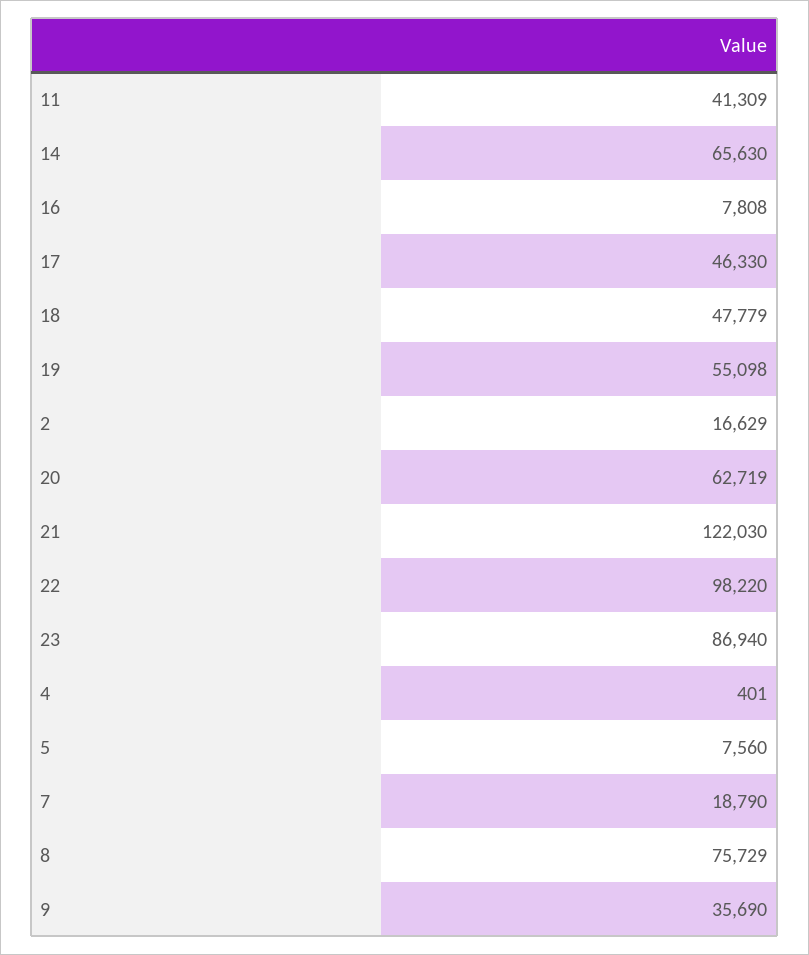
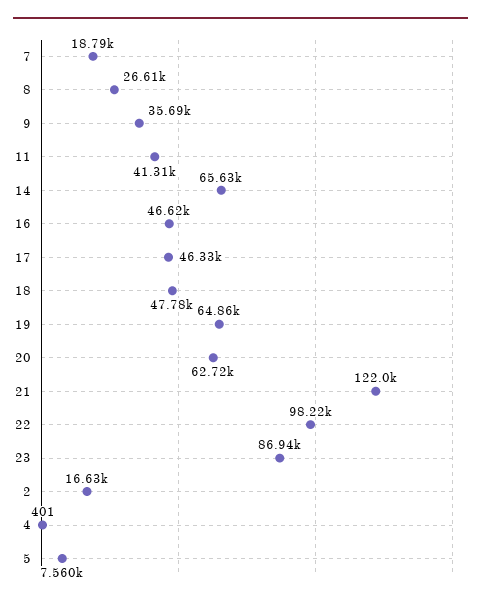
  {
    "11": 41309,
    "14": 65630,
-   "16": 7808,
+   "16": 46620,
    "17": 46330,
    "18": 47779,
-   "19": 55098,
+   "19": 64860,
    "2": 16629,
    "20": 62719,
    "21": 122030,
    "22": 98220,
    "23": 86940,
    "4": 401,
    "5": 7560,
    "7": 18790,
-   "8": 75729,
+   "8": 26610,
    "9": 35690
  }

